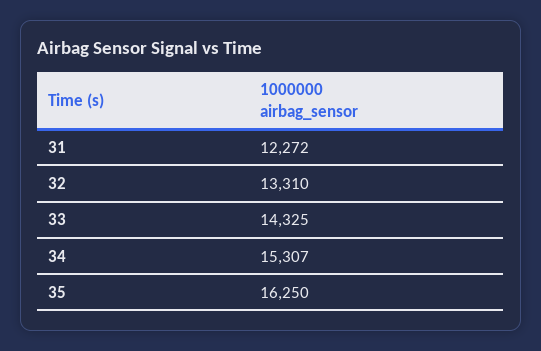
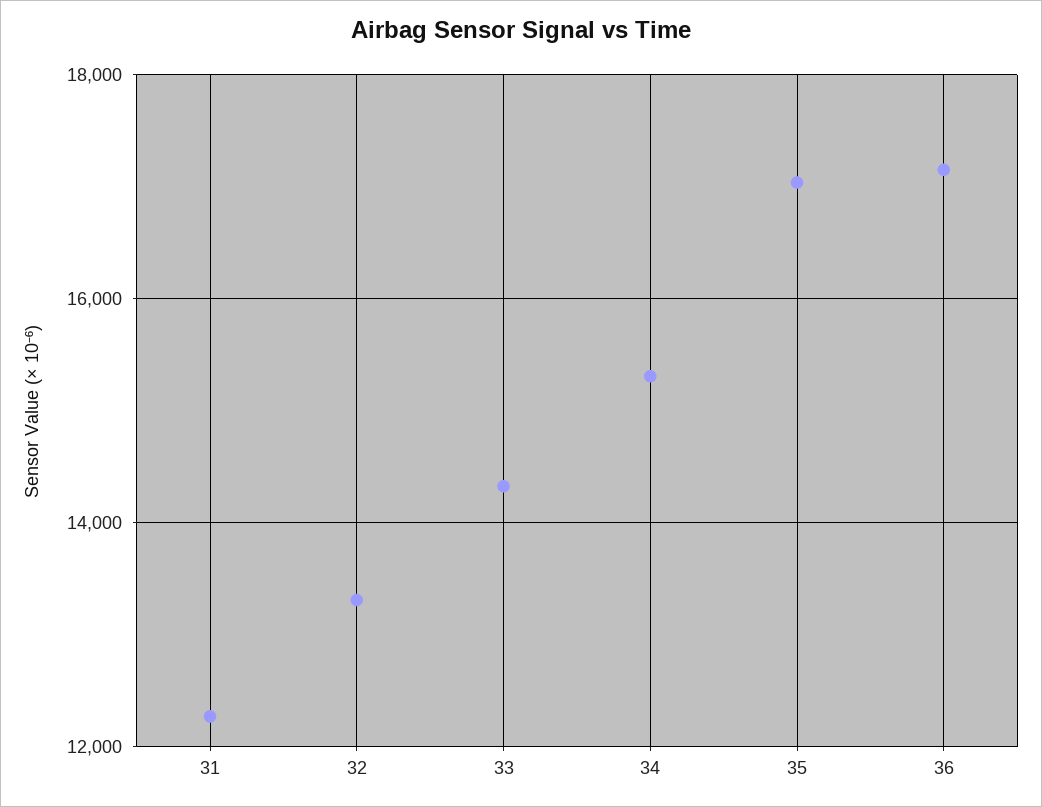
  {
    "31": 12272,
    "32": 13310,
    "33": 14325,
    "34": 15307,
-   "35": 16250
+   "35": 17000,
+   "36": 17200
  }

